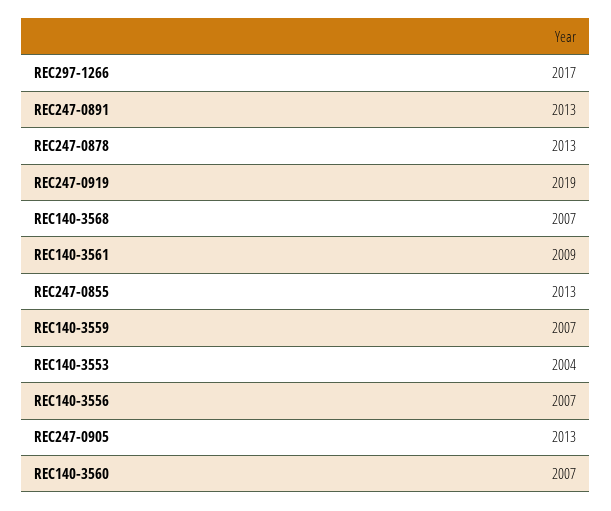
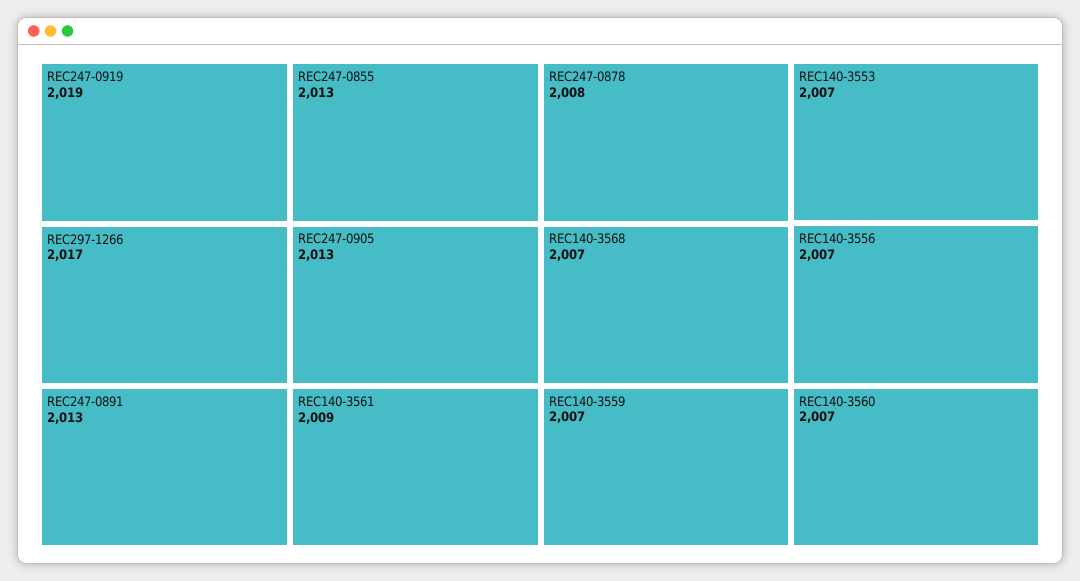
  {
    "REC297-1266": 2017,
    "REC247-0891": 2013,
-   "REC247-0878": 2013,
+   "REC247-0878": 2008,
    "REC247-0919": 2019,
    "REC140-3568": 2007,
    "REC140-3561": 2009,
    "REC247-0855": 2013,
    "REC140-3559": 2007,
-   "REC140-3553": 2004,
+   "REC140-3553": 2007,
    "REC140-3556": 2007,
    "REC247-0905": 2013,
    "REC140-3560": 2007
  }

